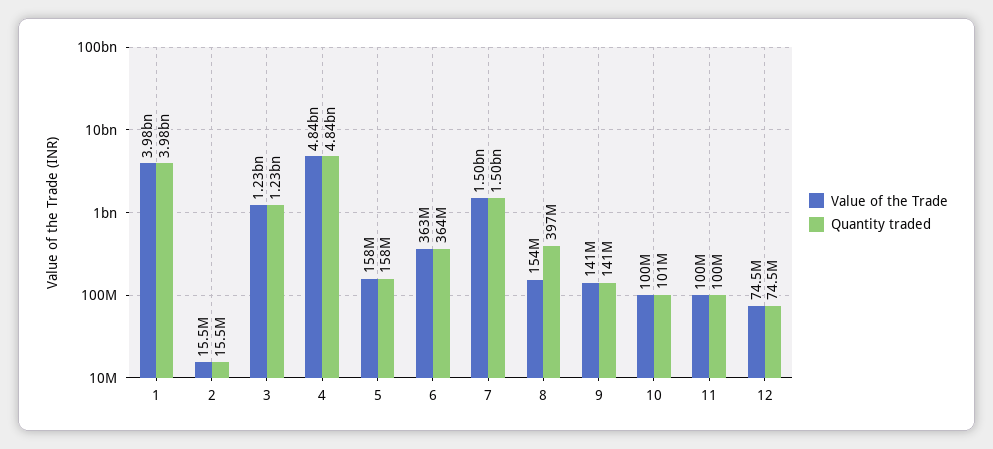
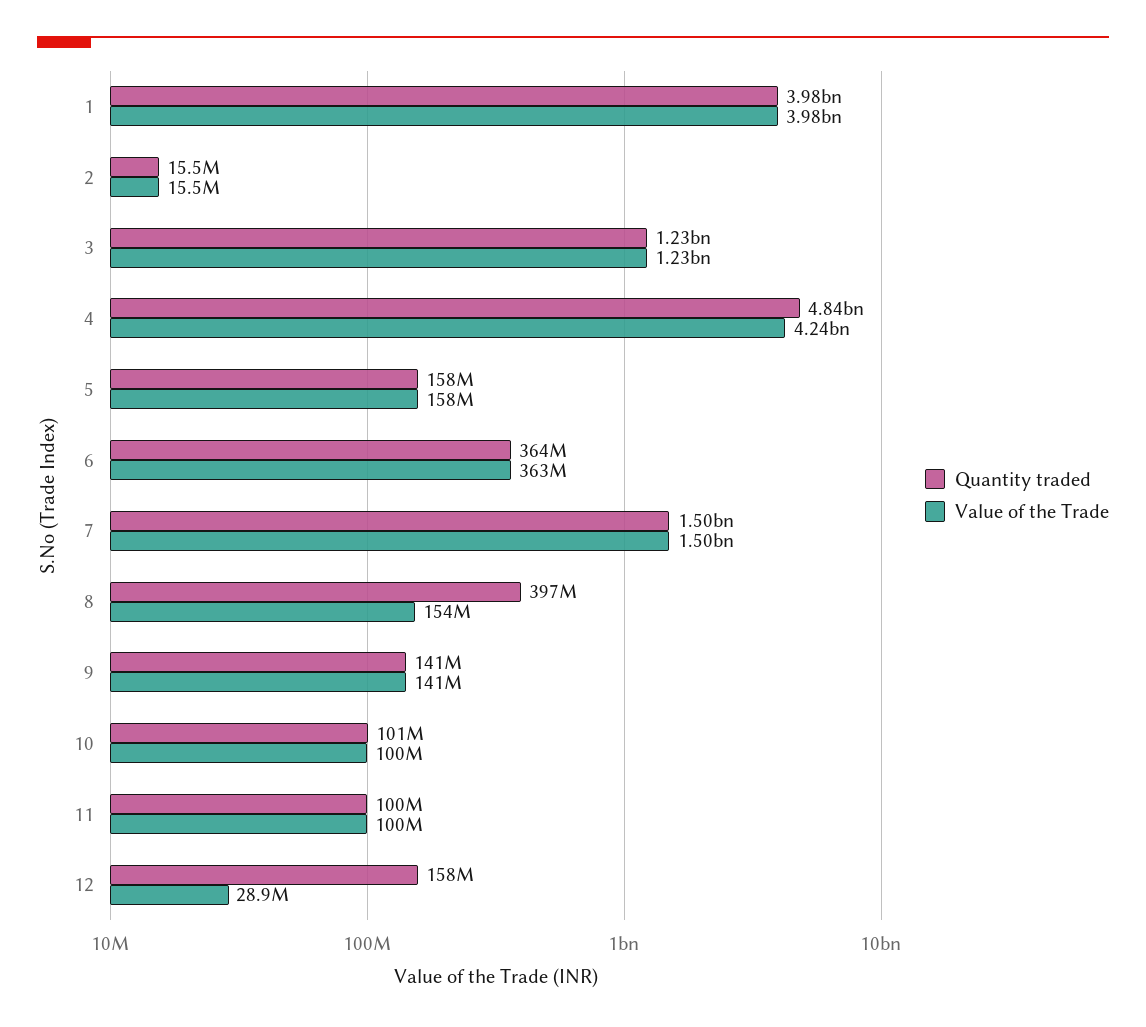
  {
    "Value of the Trade": {
      "1": 3980000000,
      "2": 15500000,
      "3": 1230000000,
-     "4": 4840000000,
+     "4": 4240000000,
      "5": 158000000,
      "6": 363000000,
      "7": 1500000000,
      "8": 154000000,
      "9": 141000000,
      "10": 100000000,
      "11": 100000000,
-     "12": 74500000
+     "12": 28900000
    },
    "Quantity traded": {
      "1": 3980000000,
      "2": 15500000,
      "3": 1230000000,
      "4": 4840000000,
      "5": 158000000,
      "6": 364000000,
      "7": 1500000000,
      "8": 397000000,
      "9": 141000000,
      "10": 101000000,
      "11": 100000000,
-     "12": 74500000
+     "12": 158000000
    }
  }

